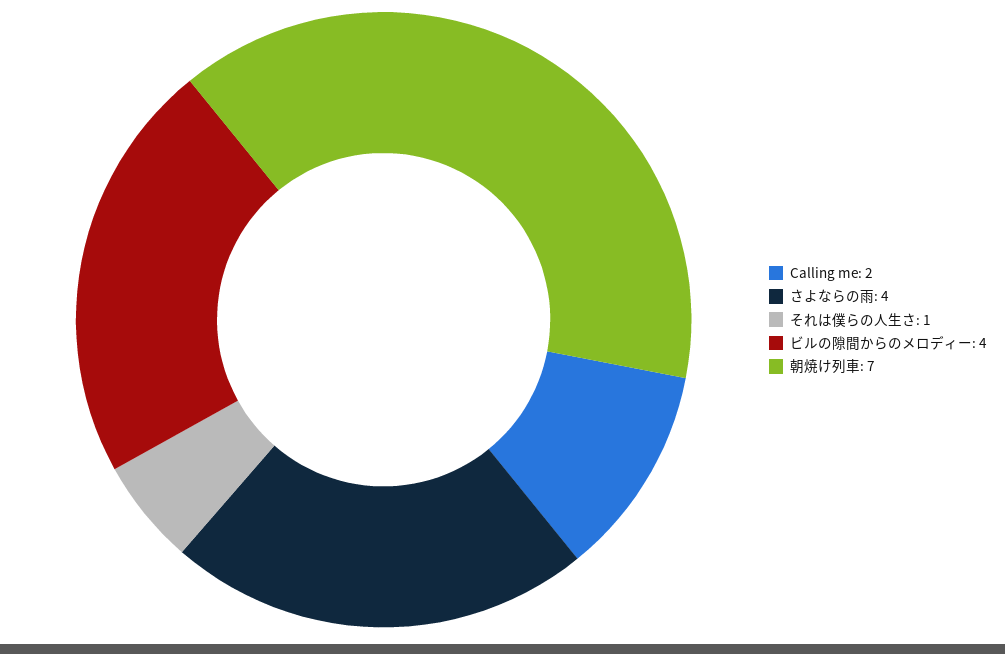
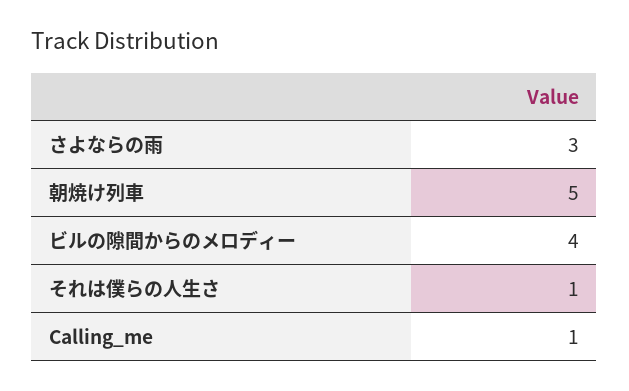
  {
-   "Calling me": 2,
+   "Calling me": 1,
-   "さよならの雨": 4,
+   "さよならの雨": 3,
    "それは僕らの人生さ": 1,
    "ビルの隙間からのメロディー": 4,
-   "朝焼け列車": 7
+   "朝焼け列車": 5
  }

